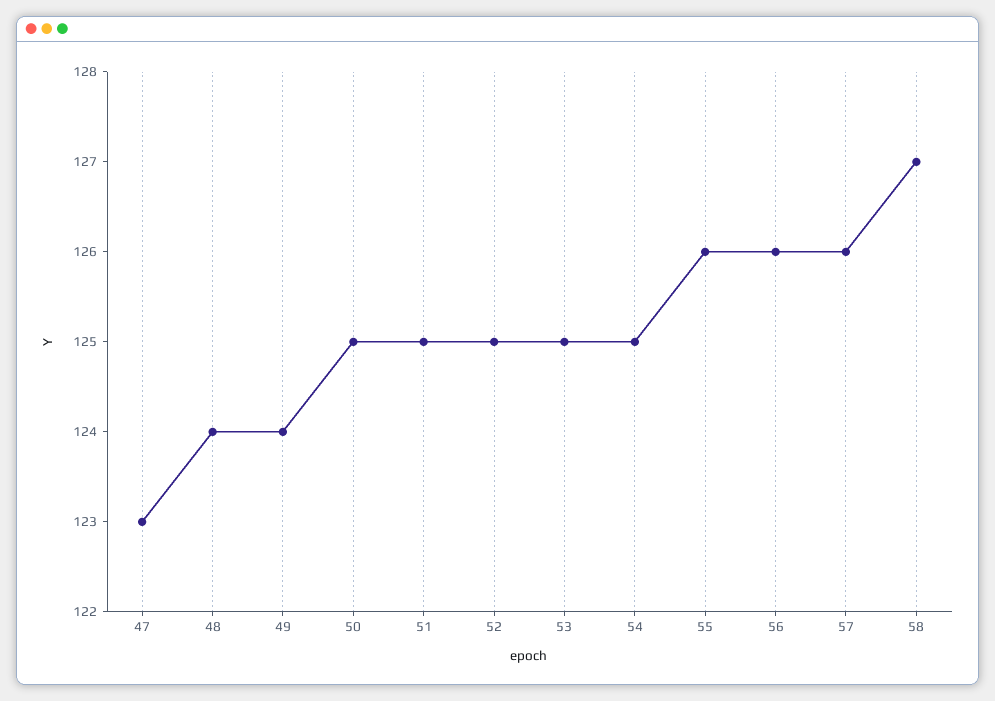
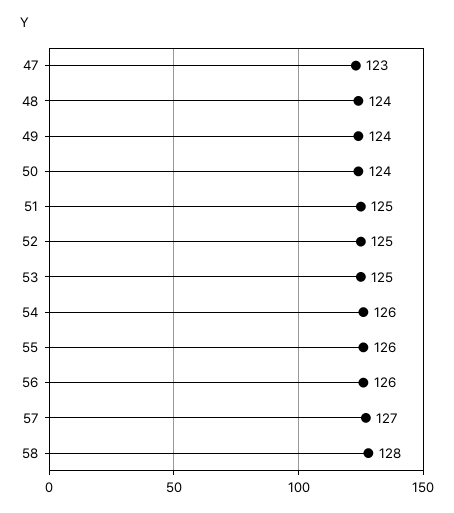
  {
    "47": 123,
    "48": 124,
    "49": 124,
-   "50": 125,
+   "50": 124,
    "51": 125,
    "52": 125,
    "53": 125,
-   "54": 125,
+   "54": 126,
    "55": 126,
    "56": 126,
-   "57": 126,
+   "57": 127,
-   "58": 127
+   "58": 128
  }

